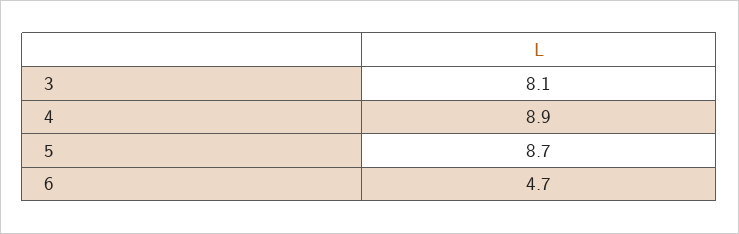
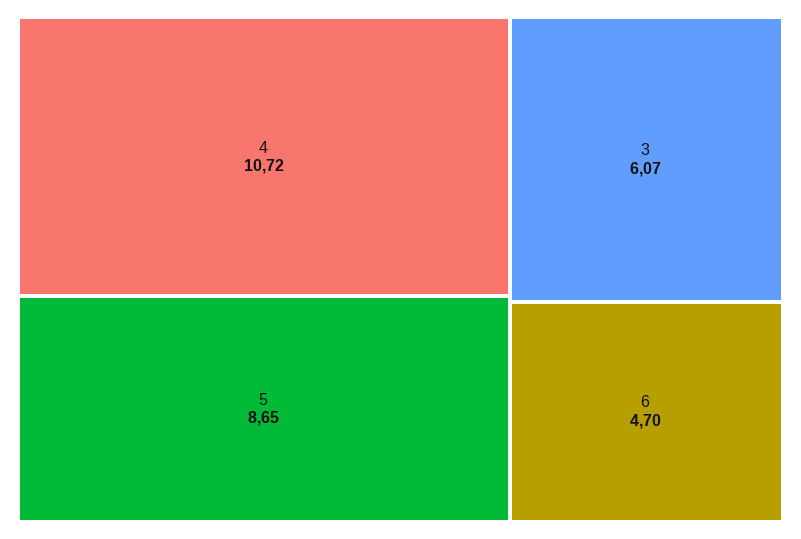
  {
-   "3": 8.1,
+   "3": 6.07,
-   "4": 8.9,
+   "4": 10.72,
    "5": 8.65,
    "6": 4.7
  }

